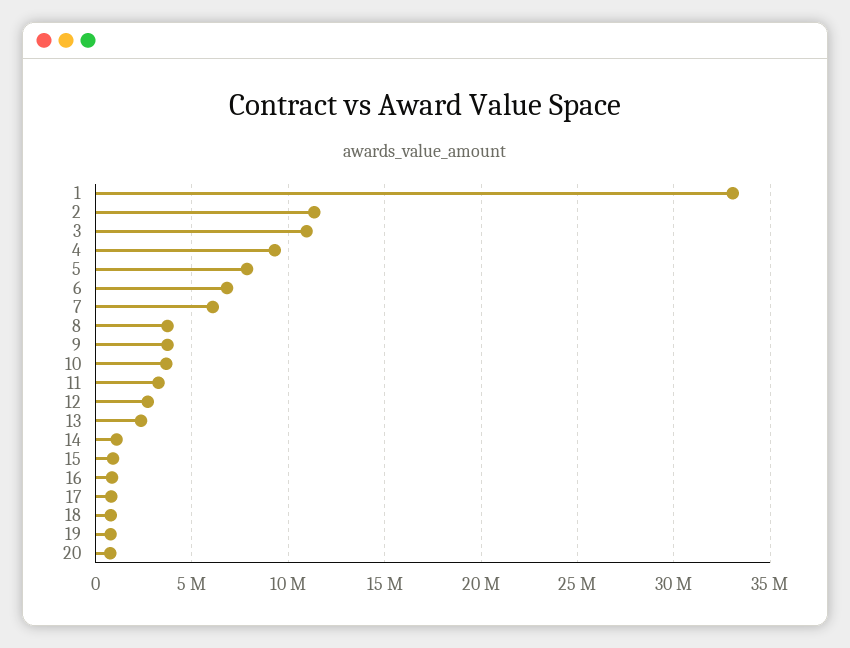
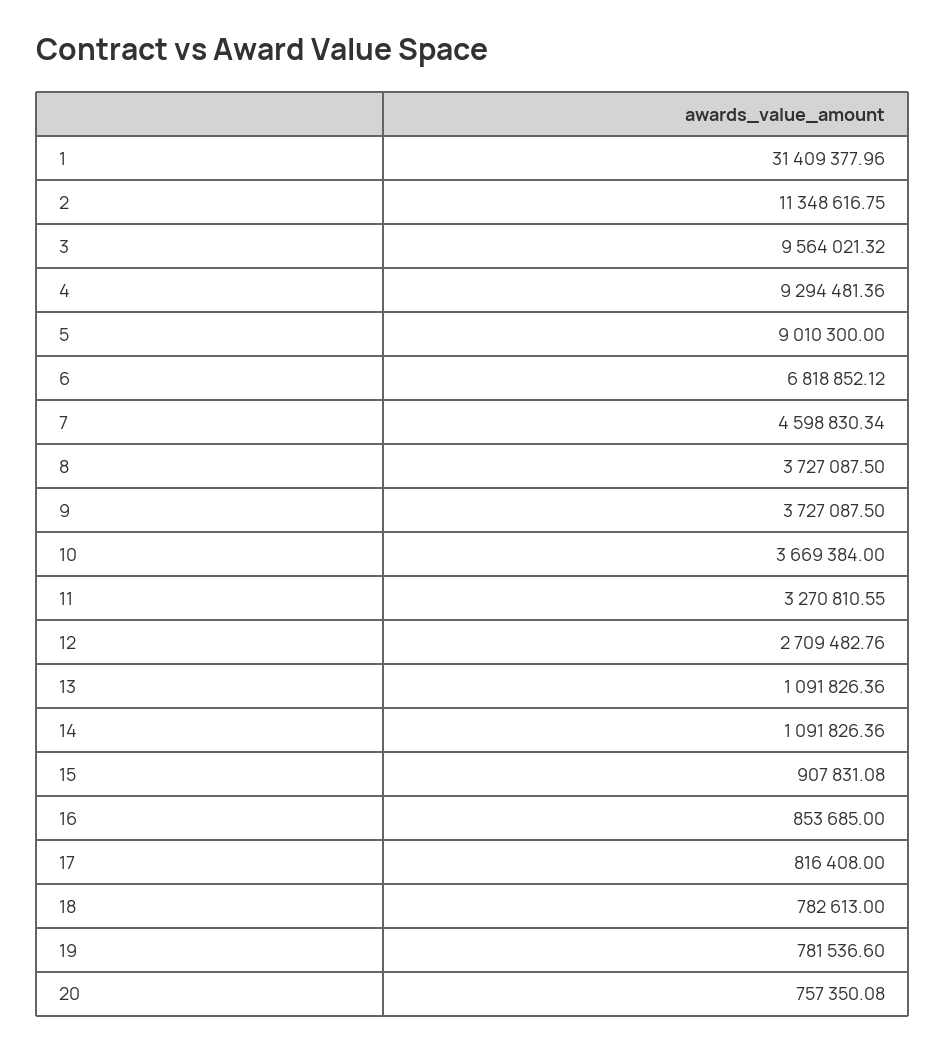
  {
-   "1": 33000000,
+   "1": 31409377.96,
    "2": 11348616.75,
-   "3": 11000000,
+   "3": 9564021.32,
    "4": 9294481.36,
-   "5": 8000000,
+   "5": 9010300,
    "6": 6818852.12,
-   "7": 6000000,
+   "7": 4598830.34,
    "8": 3727087.5,
    "9": 3727087.5,
    "10": 3669384,
    "11": 3270810.55,
    "12": 2709482.76,
-   "13": 2500000,
+   "13": 1091826.36,
    "14": 1091826.36,
    "15": 907831.08,
    "16": 853685,
    "17": 816408,
    "18": 782613,
    "19": 781536.6,
    "20": 757350.08
  }

